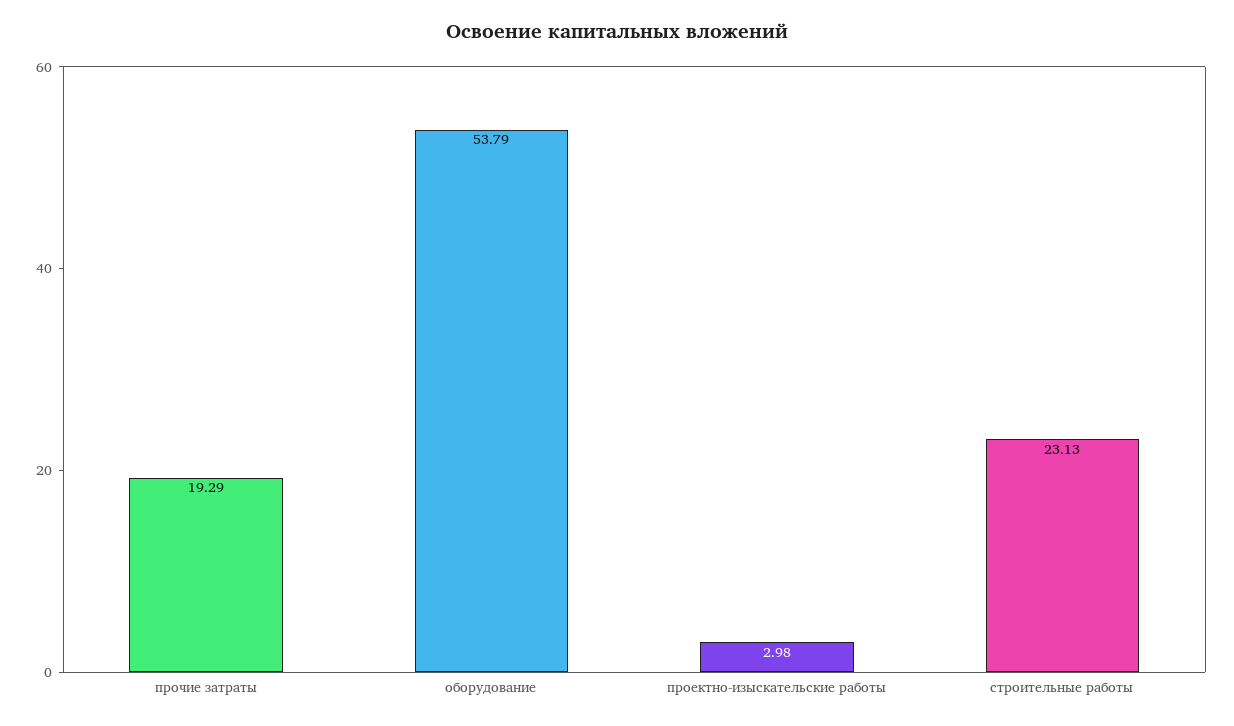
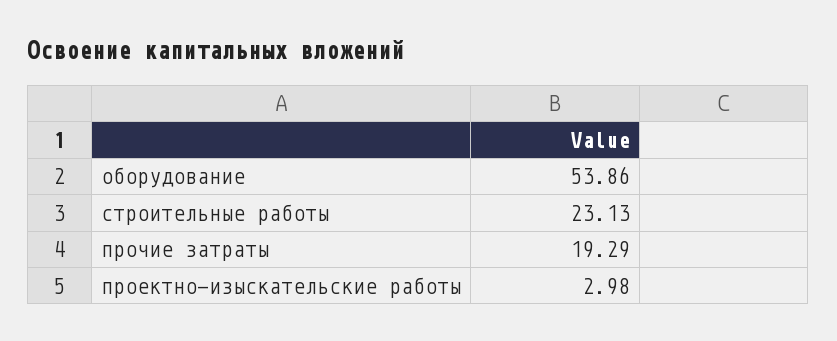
  {
    "прочие затраты": 19.29,
-   "оборудование": 53.79,
+   "оборудование": 53.86,
    "проектно-изыскательские работы": 2.98,
    "строительные работы": 23.13
  }

